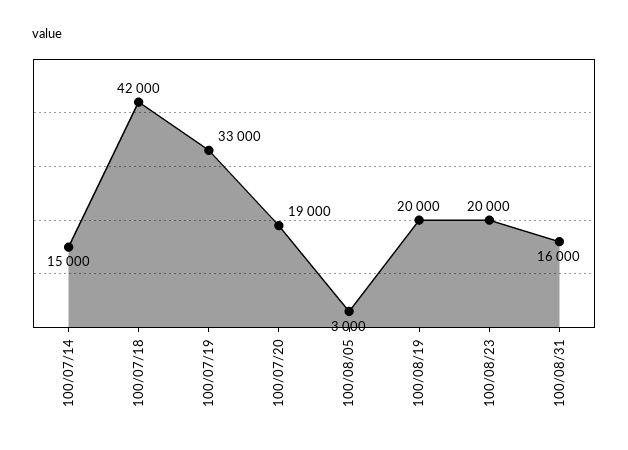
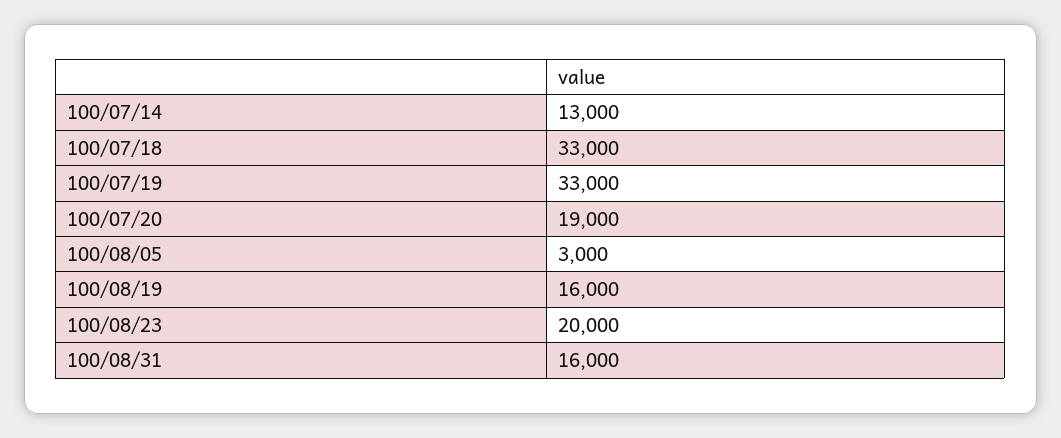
  {
-   "100/07/14": 15000,
+   "100/07/14": 13000,
-   "100/07/18": 42000,
+   "100/07/18": 33000,
    "100/07/19": 33000,
    "100/07/20": 19000,
    "100/08/05": 3000,
-   "100/08/19": 20000,
+   "100/08/19": 16000,
    "100/08/23": 20000,
    "100/08/31": 16000
  }

